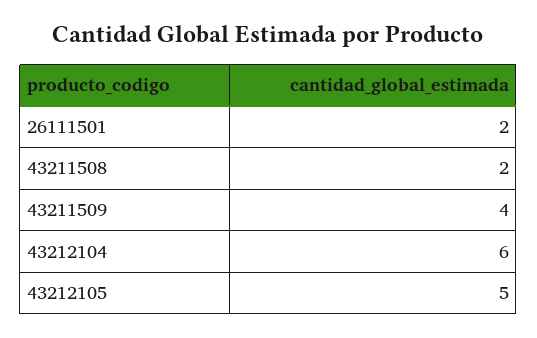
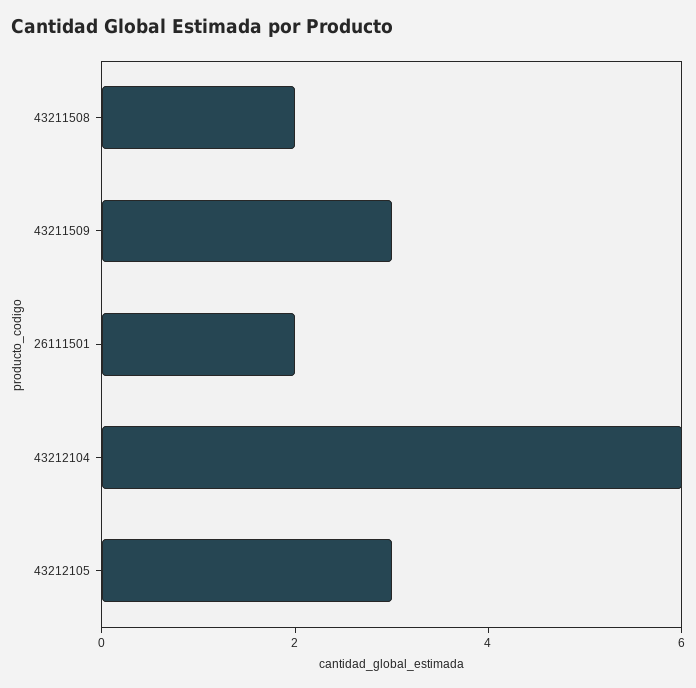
  {
    "26111501": 2,
    "43211508": 2,
-   "43211509": 4,
+   "43211509": 3,
    "43212104": 6,
-   "43212105": 5
+   "43212105": 3
  }

